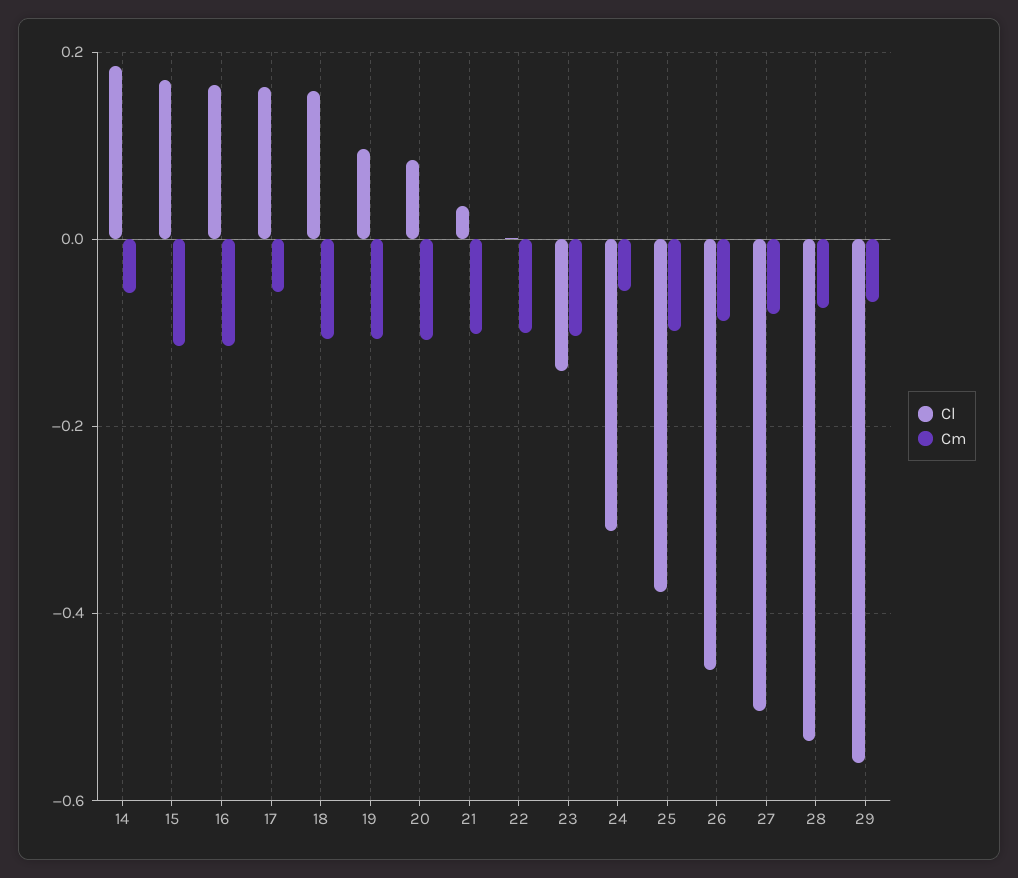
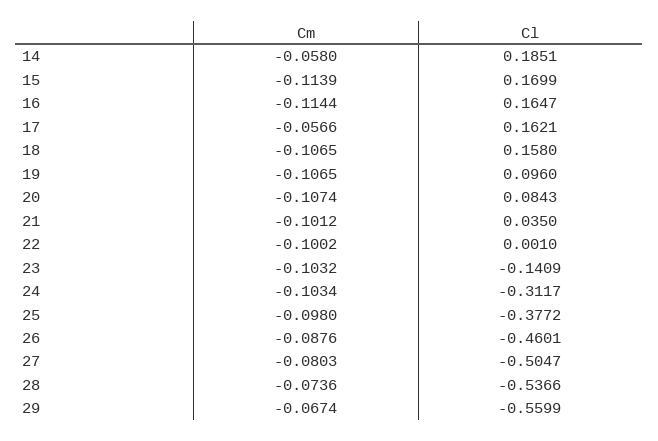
  {
    "Cl": {
      "14": 0.1851,
      "15": 0.1699,
      "16": 0.1647,
      "17": 0.1621,
      "18": 0.158,
      "19": 0.096,
      "20": 0.0843,
      "21": 0.035,
      "22": 0.001,
      "23": -0.1409,
      "24": -0.3117,
      "25": -0.3772,
      "26": -0.4601,
      "27": -0.5047,
      "28": -0.5366,
      "29": -0.5599
    },
    "Cm": {
      "14": -0.058,
      "15": -0.1139,
      "16": -0.1144,
      "17": -0.0566,
      "18": -0.1065,
      "19": -0.1065,
      "20": -0.1074,
      "21": -0.1012,
      "22": -0.1002,
      "23": -0.1032,
-     "24": -0.06,
+     "24": -0.1034,
      "25": -0.098,
      "26": -0.0876,
      "27": -0.0803,
      "28": -0.0736,
      "29": -0.0674
    }
  }

